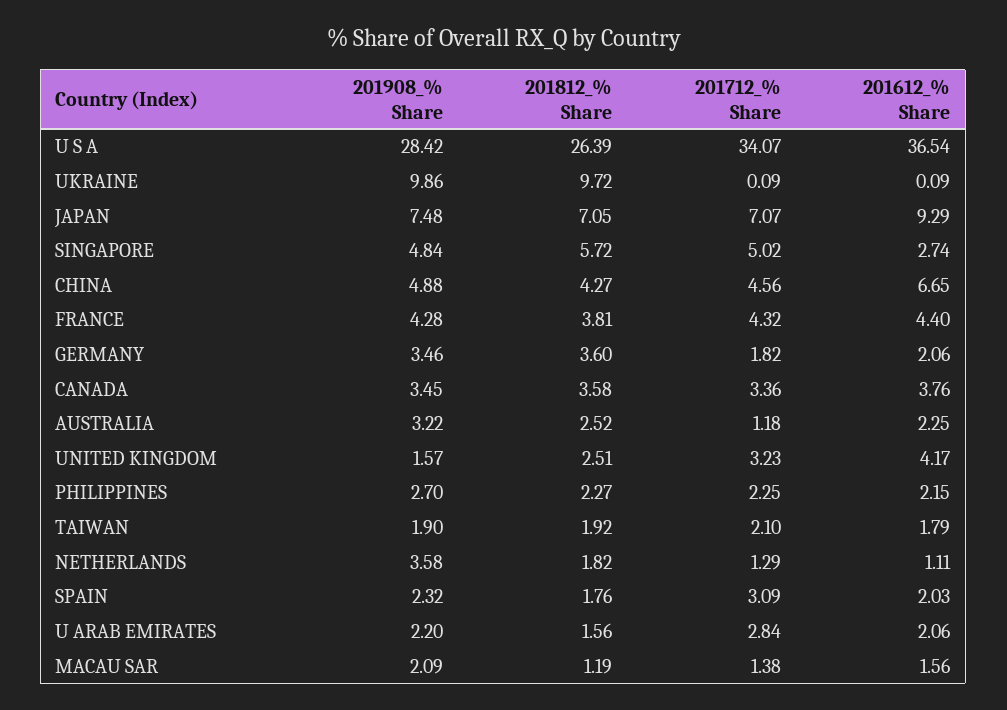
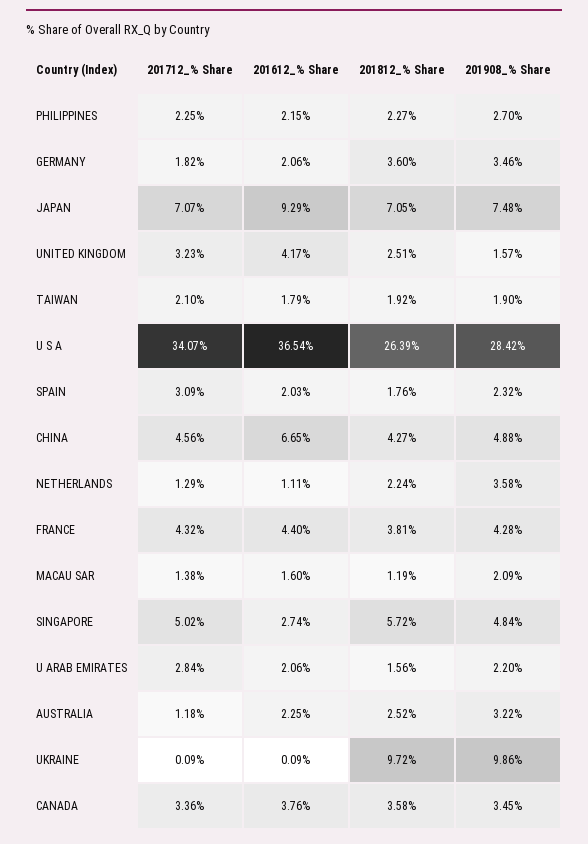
  {
    "201908_% Share": {
      "U S A": 28.42,
      "UKRAINE": 9.86,
      "JAPAN": 7.48,
      "SINGAPORE": 4.84,
      "CHINA": 4.88,
      "FRANCE": 4.28,
      "GERMANY": 3.46,
      "CANADA": 3.45,
      "AUSTRALIA": 3.22,
      "UNITED KINGDOM": 1.57,
      "PHILIPPINES": 2.7,
      "TAIWAN": 1.9,
      "NETHERLANDS": 3.58,
      "SPAIN": 2.32,
      "U ARAB EMIRATES": 2.2,
      "MACAU SAR": 2.09
    },
    "201812_% Share": {
      "U S A": 26.39,
      "UKRAINE": 9.72,
      "JAPAN": 7.05,
      "SINGAPORE": 5.72,
      "CHINA": 4.27,
      "FRANCE": 3.81,
      "GERMANY": 3.6,
      "CANADA": 3.58,
      "AUSTRALIA": 2.52,
      "UNITED KINGDOM": 2.51,
      "PHILIPPINES": 2.27,
      "TAIWAN": 1.92,
-     "NETHERLANDS": 1.82,
+     "NETHERLANDS": 2.24,
      "SPAIN": 1.76,
      "U ARAB EMIRATES": 1.56,
      "MACAU SAR": 1.19
    },
    "201712_% Share": {
      "U S A": 34.07,
      "UKRAINE": 0.09,
      "JAPAN": 7.07,
      "SINGAPORE": 5.02,
      "CHINA": 4.56,
      "FRANCE": 4.32,
      "GERMANY": 1.82,
      "CANADA": 3.36,
      "AUSTRALIA": 1.18,
      "UNITED KINGDOM": 3.23,
      "PHILIPPINES": 2.25,
      "TAIWAN": 2.1,
      "NETHERLANDS": 1.29,
      "SPAIN": 3.09,
      "U ARAB EMIRATES": 2.84,
      "MACAU SAR": 1.38
    },
    "201612_% Share": {
      "U S A": 36.54,
      "UKRAINE": 0.09,
      "JAPAN": 9.29,
      "SINGAPORE": 2.74,
      "CHINA": 6.65,
      "FRANCE": 4.4,
      "GERMANY": 2.06,
      "CANADA": 3.76,
      "AUSTRALIA": 2.25,
      "UNITED KINGDOM": 4.17,
      "PHILIPPINES": 2.15,
      "TAIWAN": 1.79,
      "NETHERLANDS": 1.11,
      "SPAIN": 2.03,
      "U ARAB EMIRATES": 2.06,
-     "MACAU SAR": 1.56
+     "MACAU SAR": 1.6
    }
  }

